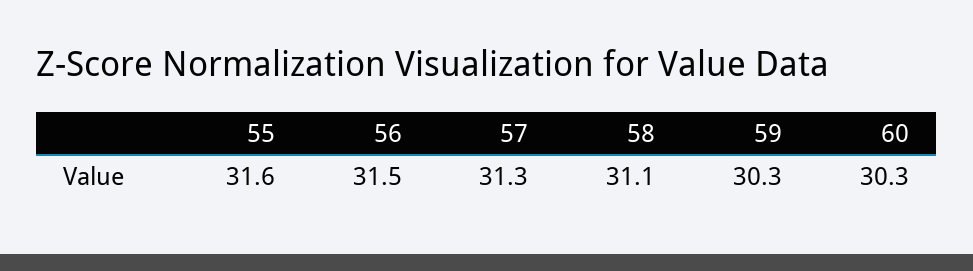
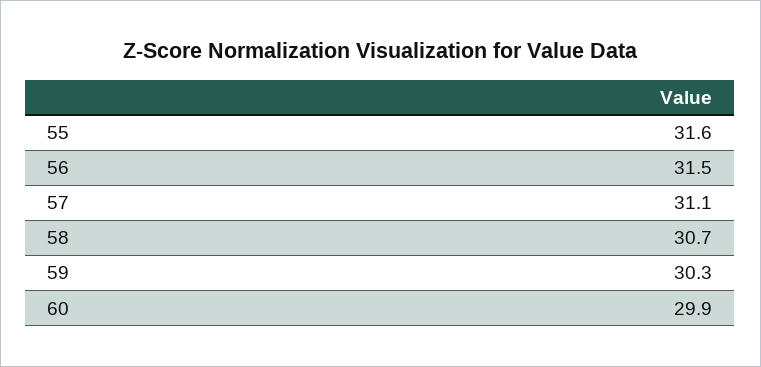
  {
    "55": 31.6,
    "56": 31.5,
-   "57": 31.3,
+   "57": 31.1,
-   "58": 31.1,
+   "58": 30.7,
    "59": 30.3,
-   "60": 30.3
+   "60": 29.9
  }

